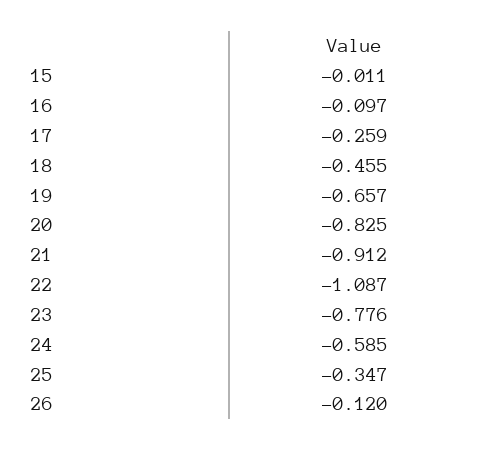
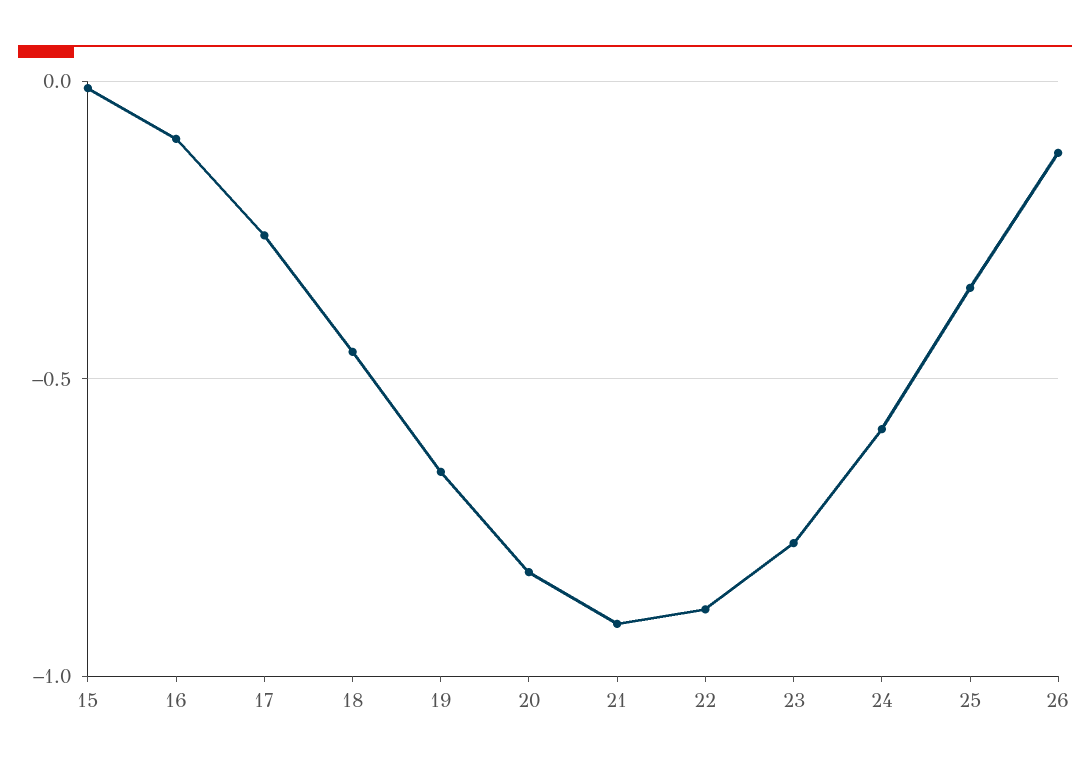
  {
    "15": -0.011,
    "16": -0.097,
    "17": -0.259,
    "18": -0.455,
    "19": -0.657,
    "20": -0.825,
    "21": -0.912,
-   "22": -1.087,
+   "22": -0.9,
    "23": -0.776,
    "24": -0.585,
    "25": -0.347,
    "26": -0.12
  }

